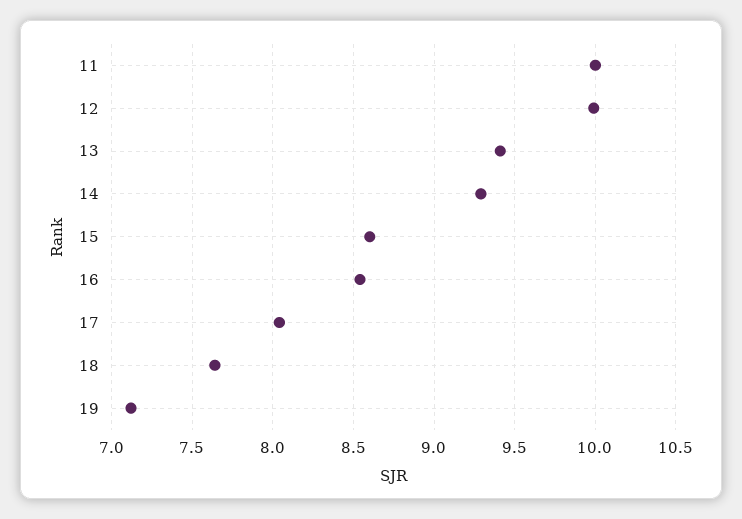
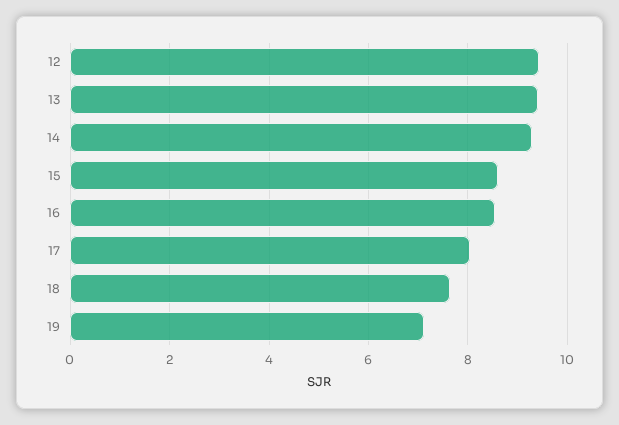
  {
-   "11": 10,
-   "12": 10,
+   "12": 9.4,
    "13": 9.4,
    "14": 9.3,
    "15": 8.6,
    "16": 8.55,
    "17": 8.05,
    "18": 7.65,
    "19": 7.1
  }

